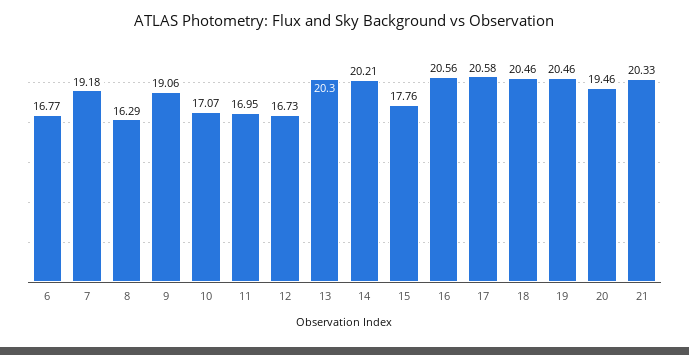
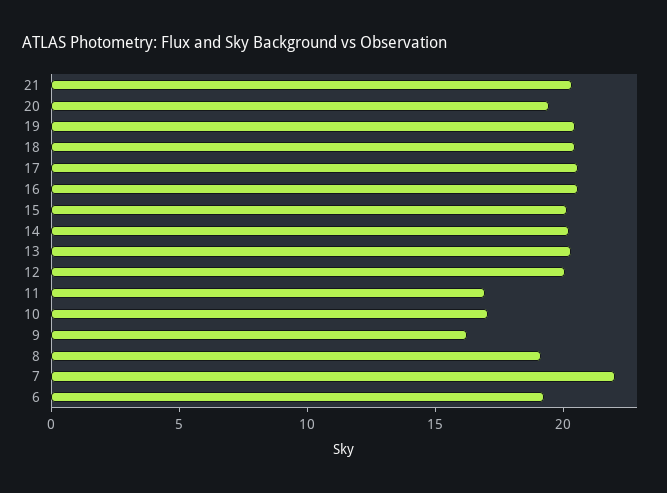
  {
-   "6": 16.77,
+   "6": 19,
-   "7": 19.18,
+   "7": 22,
-   "8": 16.29,
+   "8": 19,
-   "9": 19.06,
+   "9": 16,
    "10": 17.07,
    "11": 16.95,
-   "12": 16.73,
+   "12": 20,
    "13": 20.3,
    "14": 20.21,
-   "15": 17.76,
+   "15": 20,
    "16": 20.56,
    "17": 20.58,
    "18": 20.46,
    "19": 20.46,
    "20": 19.46,
    "21": 20.33
  }

